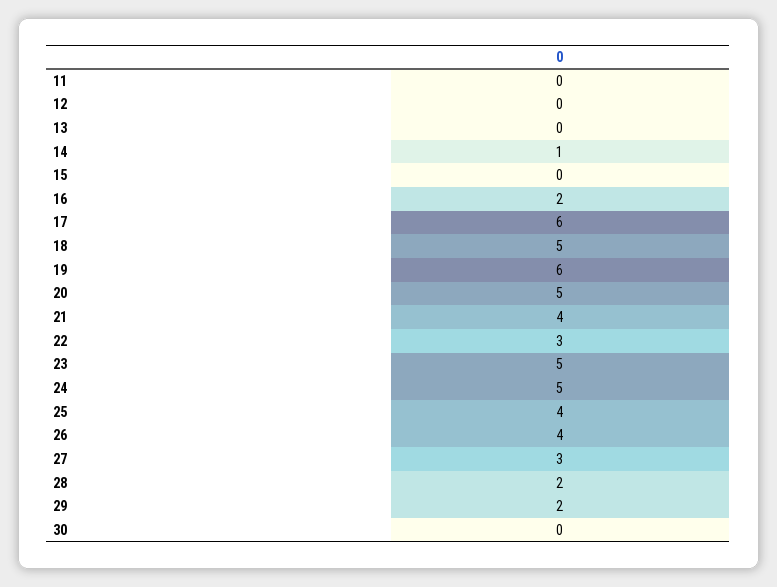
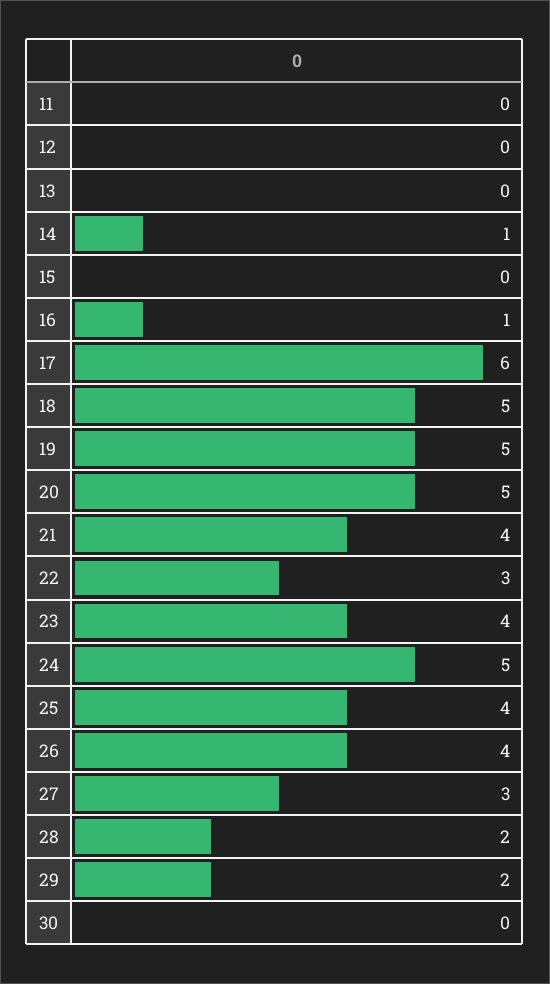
  {
    "11": 0,
    "12": 0,
    "13": 0,
    "14": 1,
    "15": 0,
-   "16": 2,
+   "16": 1,
    "17": 6,
    "18": 5,
-   "19": 6,
+   "19": 5,
    "20": 5,
    "21": 4,
    "22": 3,
-   "23": 5,
+   "23": 4,
    "24": 5,
    "25": 4,
    "26": 4,
    "27": 3,
    "28": 2,
    "29": 2,
    "30": 0
  }

